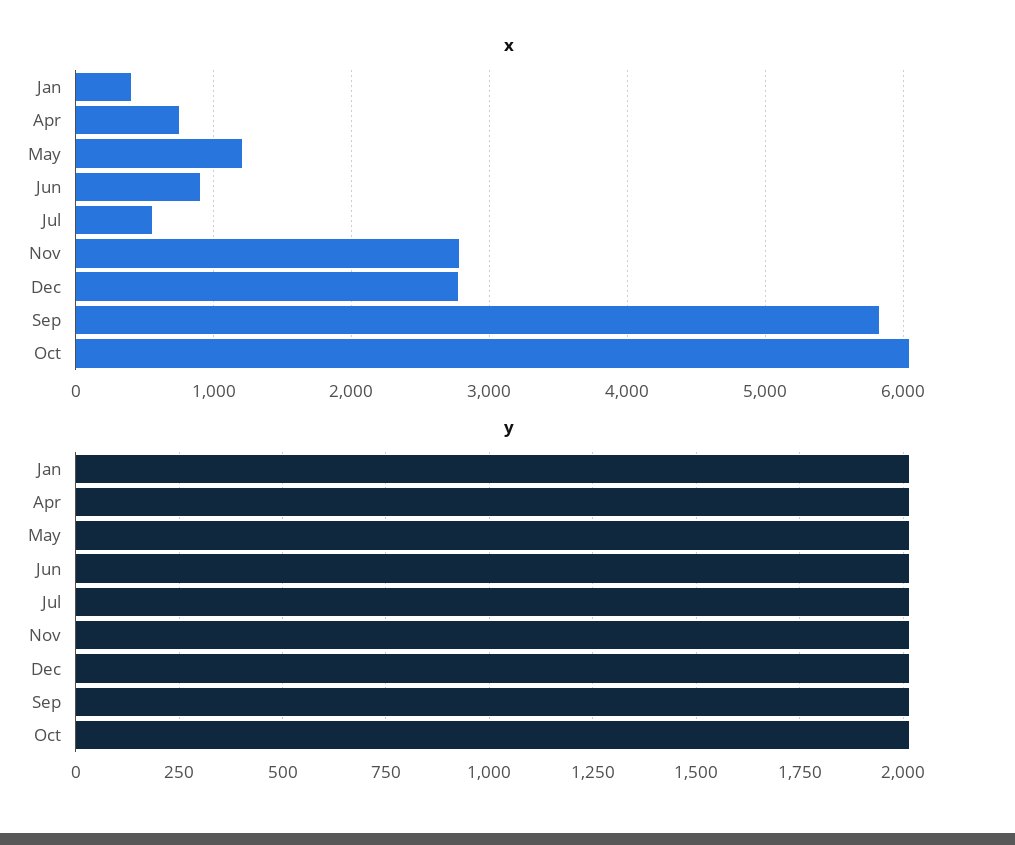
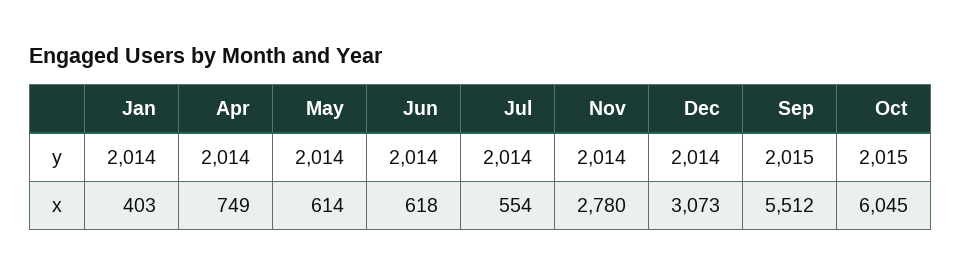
  {
    "x": {
      "Jan": 403,
      "Apr": 749,
-     "May": 1200,
+     "May": 614,
-     "Jun": 900,
+     "Jun": 618,
      "Jul": 554,
      "Nov": 2780,
-     "Dec": 2800,
+     "Dec": 3073,
-     "Sep": 5800,
+     "Sep": 5512,
      "Oct": 6045
    },
    "y": {
      "Jan": 2014,
      "Apr": 2014,
      "May": 2014,
      "Jun": 2014,
      "Jul": 2014,
      "Nov": 2014,
      "Dec": 2014,
      "Sep": 2015,
      "Oct": 2015
    }
  }

